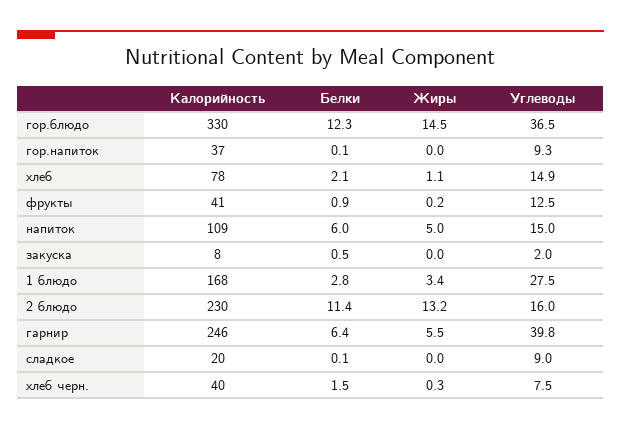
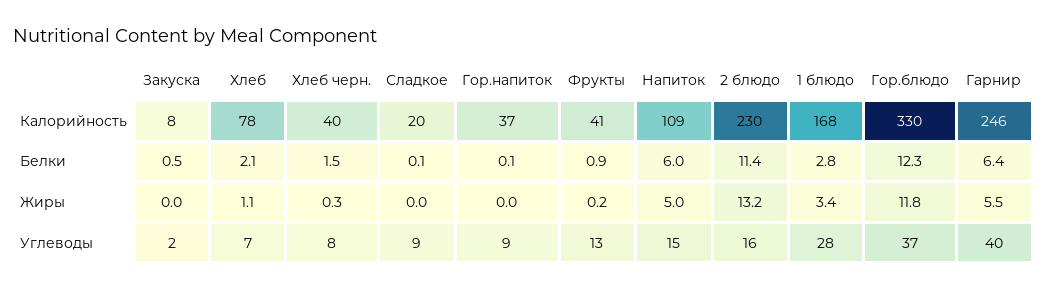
  {
    "Калорийность": {
      "гор.блюдо": 330,
      "гор.напиток": 37,
      "хлеб": 78,
      "фрукты": 41,
      "напиток": 109,
      "закуска": 8,
      "1 блюдо": 168,
      "2 блюдо": 230,
      "гарнир": 246,
      "сладкое": 20,
      "хлеб черн.": 40
    },
    "Белки": {
      "гор.блюдо": 12.3,
      "гор.напиток": 0.1,
      "хлеб": 2.1,
      "фрукты": 0.9,
      "напиток": 6,
      "закуска": 0.5,
      "1 блюдо": 2.8,
      "2 блюдо": 11.4,
      "гарнир": 6.4,
      "сладкое": 0.1,
      "хлеб черн.": 1.5
    },
    "Жиры": {
-     "гор.блюдо": 14.5,
+     "гор.блюдо": 11.8,
      "гор.напиток": 0,
      "хлеб": 1.1,
      "фрукты": 0.2,
      "напиток": 5,
      "закуска": 0,
      "1 блюдо": 3.4,
      "2 блюдо": 13.2,
      "гарнир": 5.5,
      "сладкое": 0,
      "хлеб черн.": 0.3
    },
    "Углеводы": {
      "гор.блюдо": 36.5,
      "гор.напиток": 9.3,
-     "хлеб": 14.9,
+     "хлеб": 7,
      "фрукты": 12.5,
      "напиток": 15,
      "закуска": 2,
      "1 блюдо": 27.5,
      "2 блюдо": 16,
      "гарнир": 39.8,
      "сладкое": 9,
      "хлеб черн.": 7.5
    }
  }

